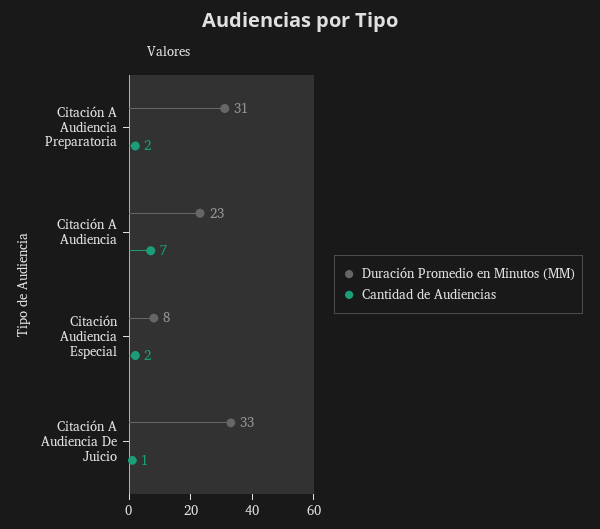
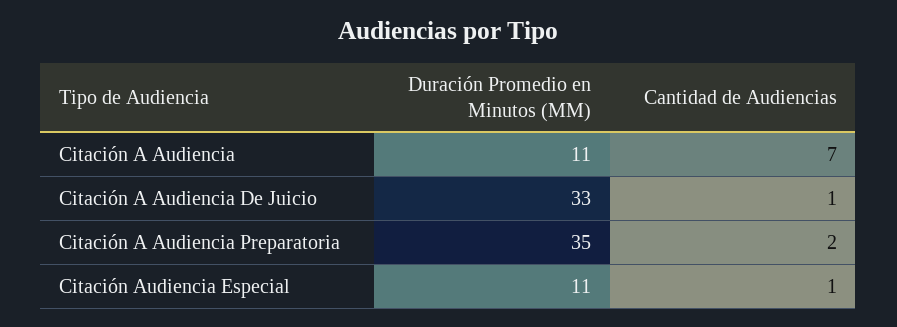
  {
    "Duración Promedio en Minutos (MM)": {
-     "Citación A Audiencia Preparatoria": 31,
+     "Citación A Audiencia Preparatoria": 35,
-     "Citación A Audiencia": 23,
+     "Citación A Audiencia": 11,
-     "Citación Audiencia Especial": 8,
+     "Citación Audiencia Especial": 11,
      "Citación A Audiencia De Juicio": 33
    },
    "Cantidad de Audiencias": {
      "Citación A Audiencia Preparatoria": 2,
      "Citación A Audiencia": 7,
-     "Citación Audiencia Especial": 2,
+     "Citación Audiencia Especial": 1,
      "Citación A Audiencia De Juicio": 1
    }
  }

